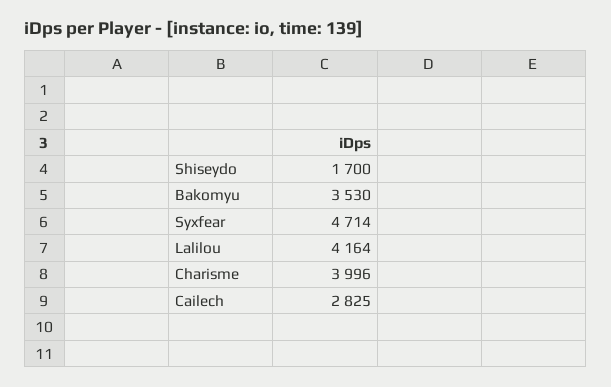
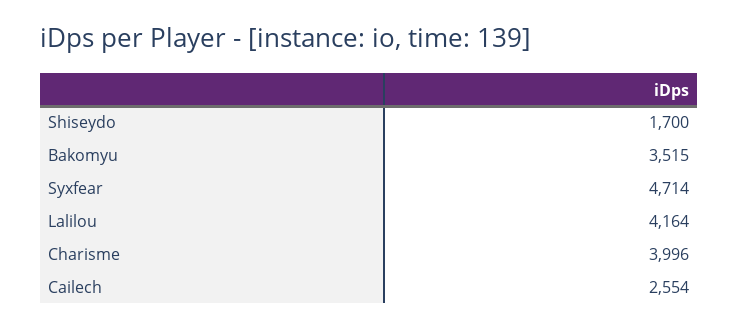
  {
    "Shiseydo": 1700,
-   "Bakomyu": 3530,
+   "Bakomyu": 3515,
    "Syxfear": 4714,
    "Lalilou": 4164,
    "Charisme": 3996,
-   "Cailech": 2825
+   "Cailech": 2554
  }

